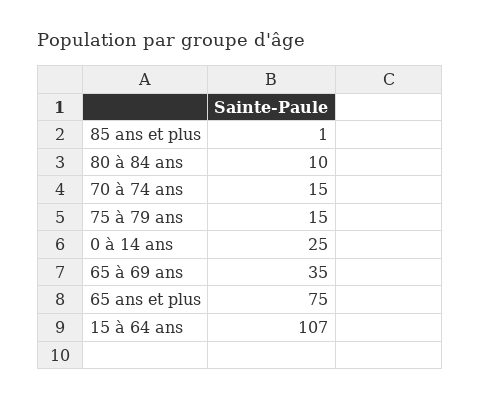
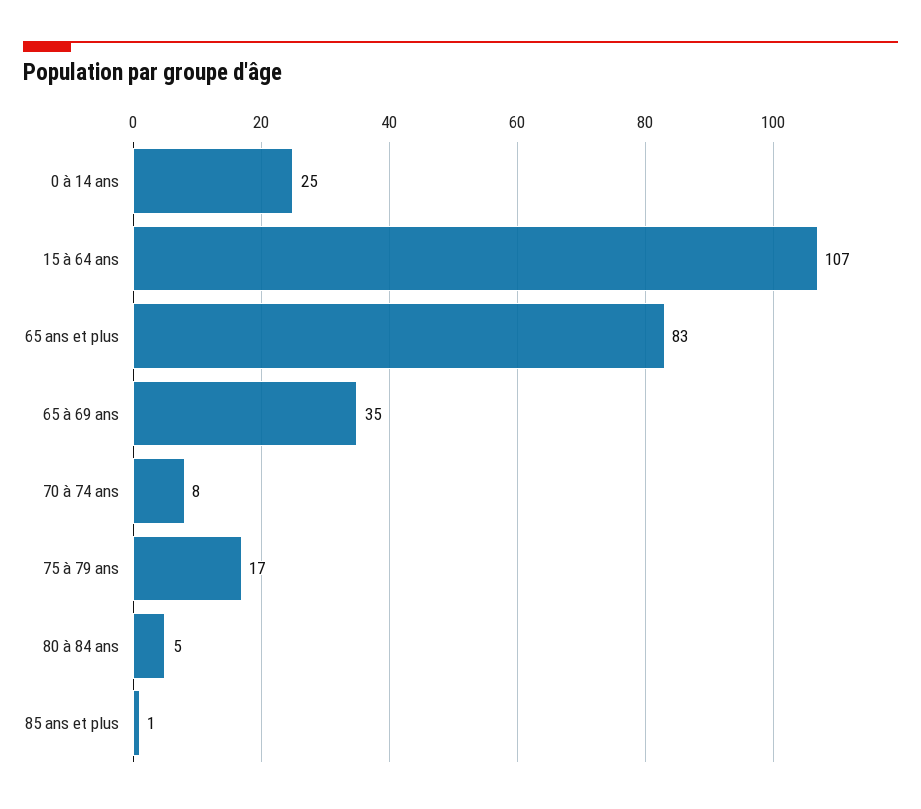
  {
    "85 ans et plus": 1,
-   "80 à 84 ans": 10,
+   "80 à 84 ans": 5,
-   "70 à 74 ans": 15,
+   "70 à 74 ans": 8,
-   "75 à 79 ans": 15,
+   "75 à 79 ans": 17,
    "0 à 14 ans": 25,
    "65 à 69 ans": 35,
-   "65 ans et plus": 75,
+   "65 ans et plus": 83,
    "15 à 64 ans": 107
  }

